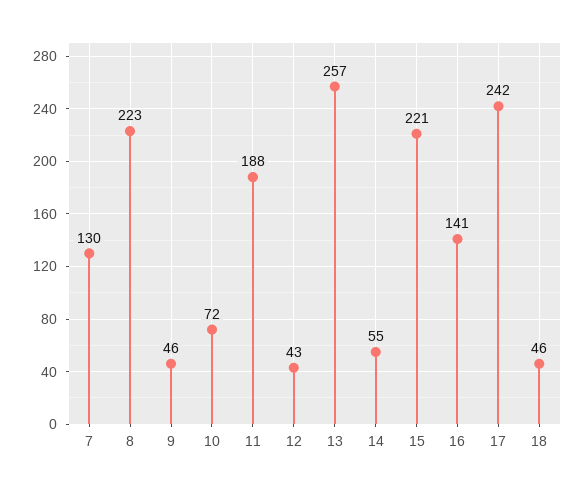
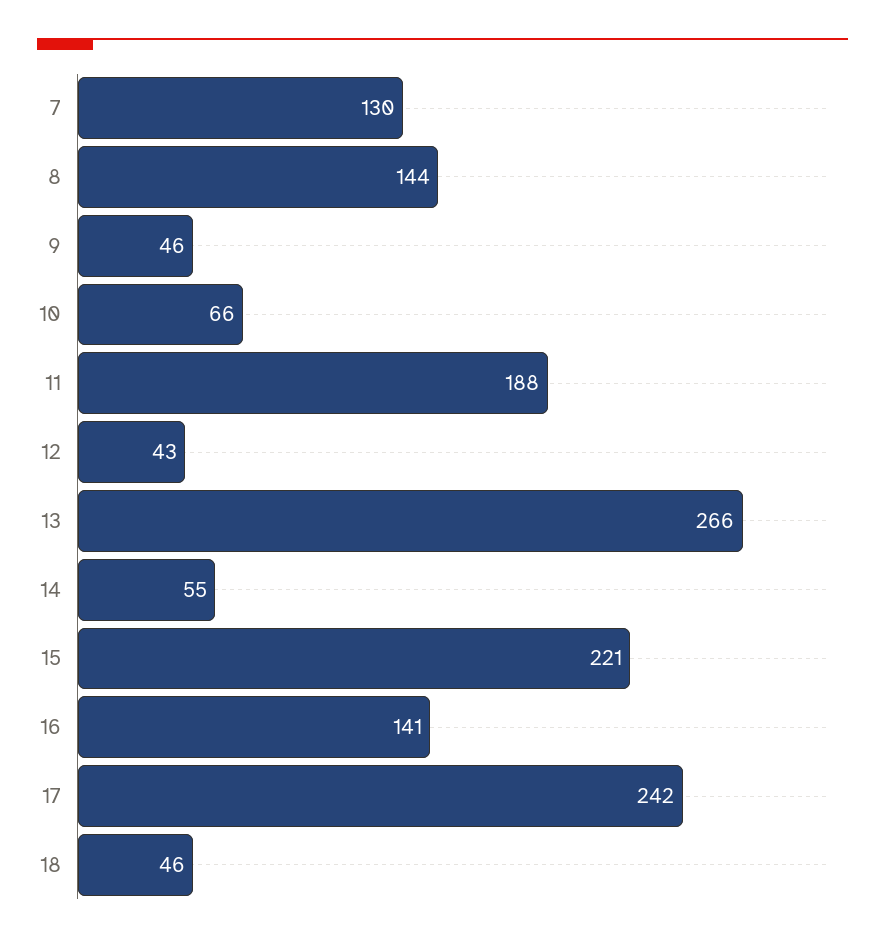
  {
    "7": 130,
-   "8": 223,
+   "8": 144,
    "9": 46,
-   "10": 72,
+   "10": 66,
    "11": 188,
    "12": 43,
-   "13": 257,
+   "13": 266,
    "14": 55,
    "15": 221,
    "16": 141,
    "17": 242,
    "18": 46
  }

